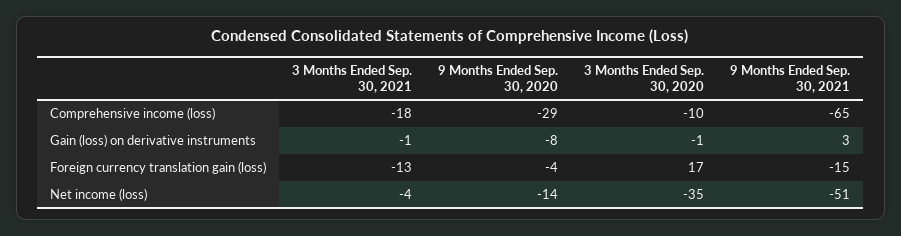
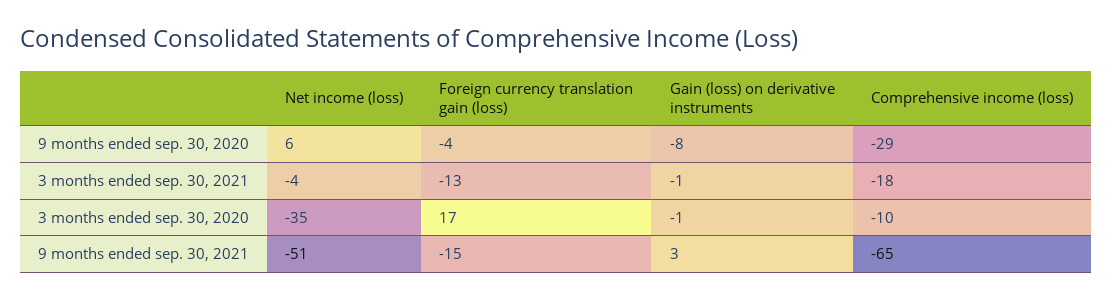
  {
    "3 Months Ended Sep. 30, 2021": {
      "Comprehensive income (loss)": -18,
      "Gain (loss) on derivative instruments": -1,
      "Foreign currency translation gain (loss)": -13,
      "Net income (loss)": -4
    },
    "9 Months Ended Sep. 30, 2020": {
      "Comprehensive income (loss)": -29,
      "Gain (loss) on derivative instruments": -8,
      "Foreign currency translation gain (loss)": -4,
-     "Net income (loss)": -14
+     "Net income (loss)": 6
    },
    "3 Months Ended Sep. 30, 2020": {
      "Comprehensive income (loss)": -10,
      "Gain (loss) on derivative instruments": -1,
      "Foreign currency translation gain (loss)": 17,
      "Net income (loss)": -35
    },
    "9 Months Ended Sep. 30, 2021": {
      "Comprehensive income (loss)": -65,
      "Gain (loss) on derivative instruments": 3,
      "Foreign currency translation gain (loss)": -15,
      "Net income (loss)": -51
    }
  }

